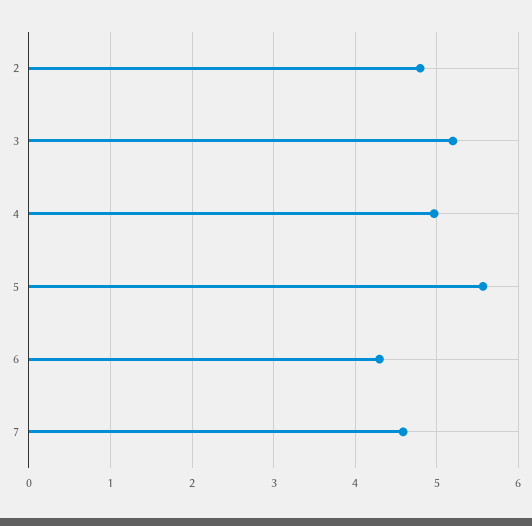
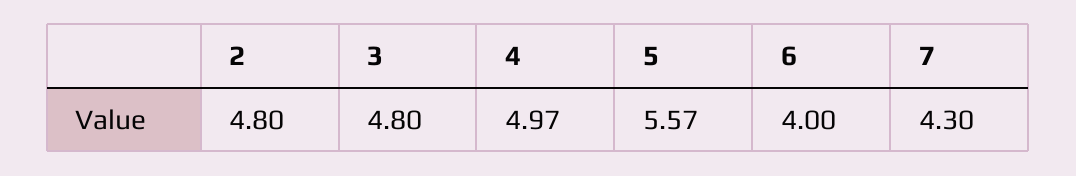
  {
    "2": 4.8,
-   "3": 5.2,
+   "3": 4.8,
    "4": 4.97,
    "5": 5.57,
-   "6": 4.3,
+   "6": 4,
-   "7": 4.6
+   "7": 4.3
  }

